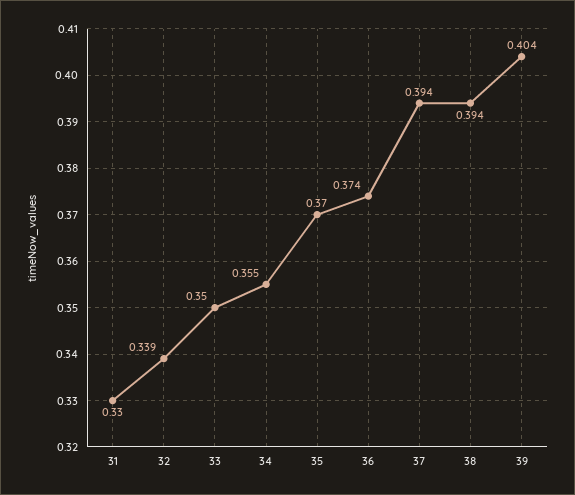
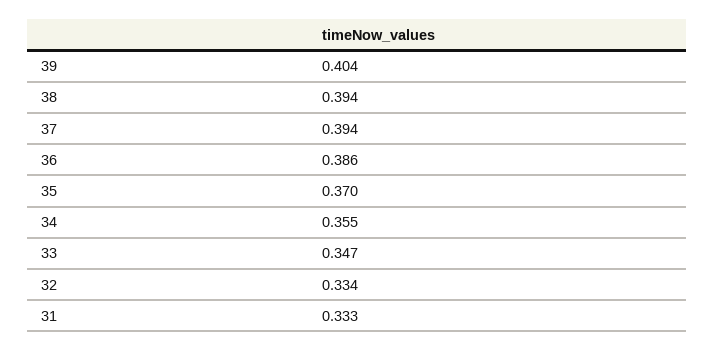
  {
-   "31": 0.33,
+   "31": 0.333,
-   "32": 0.339,
+   "32": 0.334,
-   "33": 0.35,
+   "33": 0.347,
    "34": 0.355,
    "35": 0.37,
-   "36": 0.374,
+   "36": 0.386,
    "37": 0.394,
    "38": 0.394,
    "39": 0.404
  }

